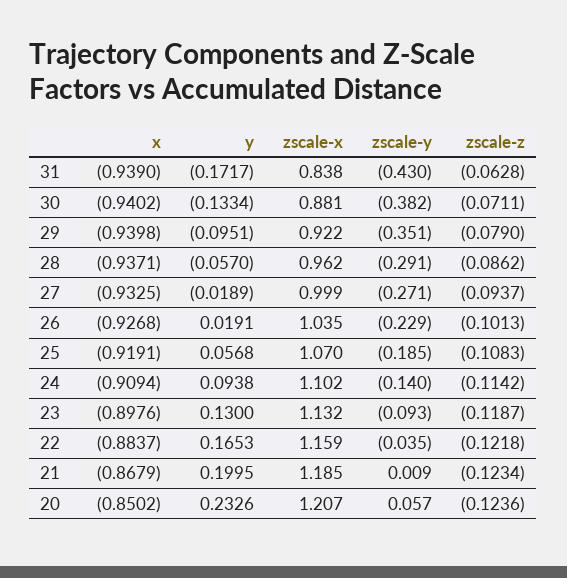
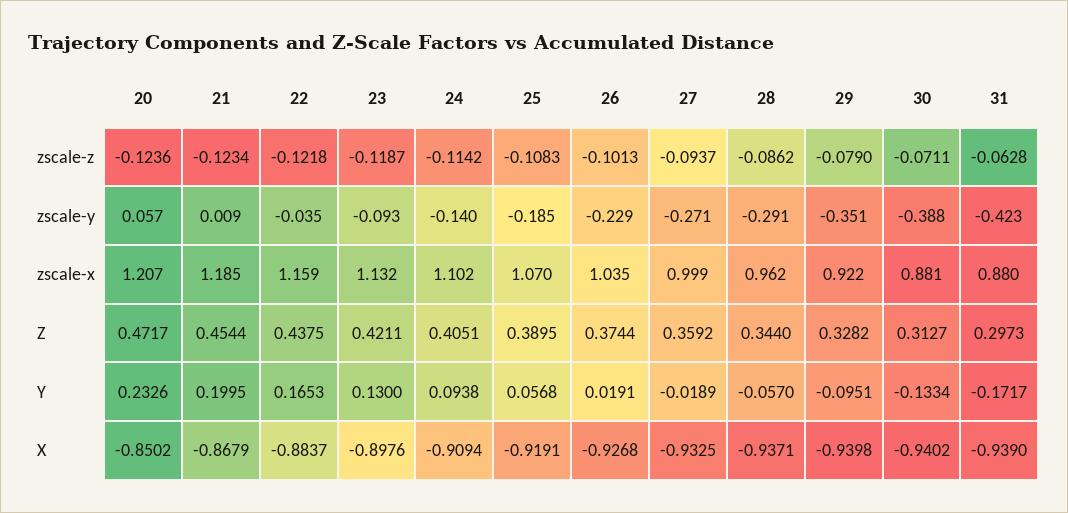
  {
    "x": {
      "31": -0.939,
      "30": -0.9402,
      "29": -0.9398,
      "28": -0.9371,
      "27": -0.9325,
      "26": -0.9268,
      "25": -0.9191,
      "24": -0.9094,
      "23": -0.8976,
      "22": -0.8837,
      "21": -0.8679,
      "20": -0.8502
    },
    "y": {
      "31": -0.1717,
      "30": -0.1334,
      "29": -0.0951,
      "28": -0.057,
      "27": -0.0189,
      "26": 0.0191,
      "25": 0.0568,
      "24": 0.0938,
      "23": 0.13,
      "22": 0.1653,
      "21": 0.1995,
      "20": 0.2326
    },
    "zscale-x": {
-     "31": 0.838,
+     "31": 0.88,
      "30": 0.881,
      "29": 0.922,
      "28": 0.962,
      "27": 0.999,
      "26": 1.035,
      "25": 1.07,
      "24": 1.102,
      "23": 1.132,
      "22": 1.159,
      "21": 1.185,
      "20": 1.207
    },
    "zscale-y": {
-     "31": -0.43,
+     "31": -0.423,
-     "30": -0.382,
+     "30": -0.388,
      "29": -0.351,
      "28": -0.291,
      "27": -0.271,
      "26": -0.229,
      "25": -0.185,
      "24": -0.14,
      "23": -0.093,
      "22": -0.035,
      "21": 0.009,
      "20": 0.057
    },
    "zscale-z": {
      "31": -0.0628,
      "30": -0.0711,
      "29": -0.079,
      "28": -0.0862,
      "27": -0.0937,
      "26": -0.1013,
      "25": -0.1083,
      "24": -0.1142,
      "23": -0.1187,
      "22": -0.1218,
      "21": -0.1234,
      "20": -0.1236
-   }
+   },
+   "Z": {
+     "20": 0.4717,
+     "21": 0.4544,
+     "22": 0.4375,
+     "23": 0.4211,
+     "24": 0.4051,
+     "25": 0.3895,
+     "26": 0.3744,
+     "27": 0.3592,
+     "28": 0.344,
+     "29": 0.3282,
+     "30": 0.3127,
+     "31": 0.2973
+   }
  }

